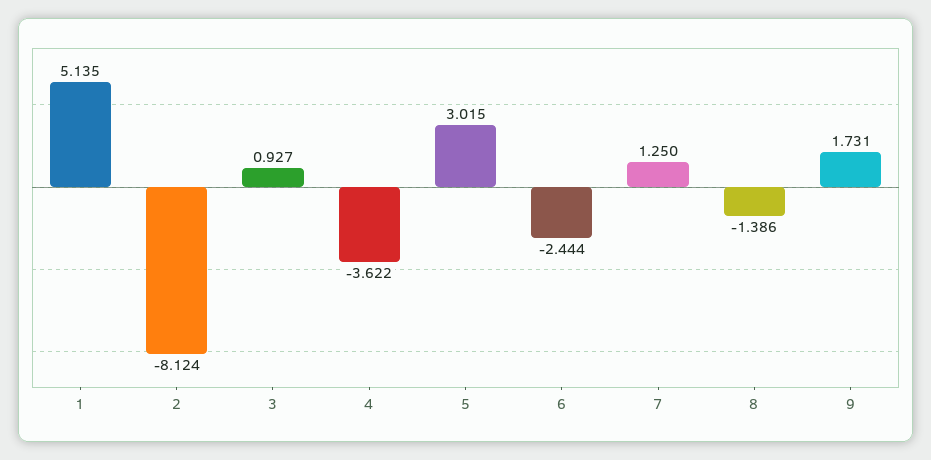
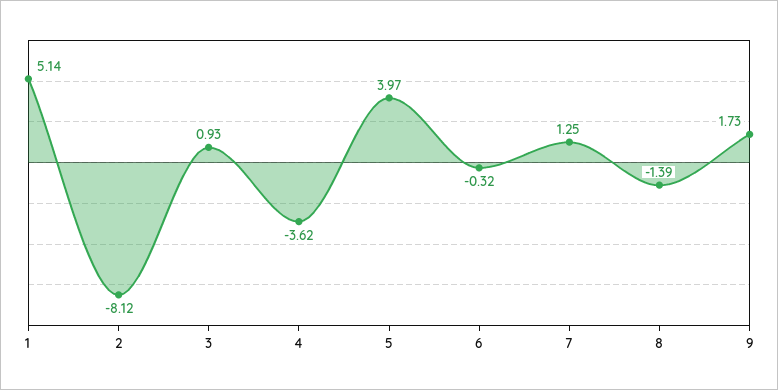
  {
    "1": 5.135,
    "2": -8.124,
    "3": 0.927,
    "4": -3.622,
-   "5": 3.015,
+   "5": 3.97,
-   "6": -2.444,
+   "6": -0.32,
    "7": 1.25,
    "8": -1.386,
    "9": 1.731
  }

